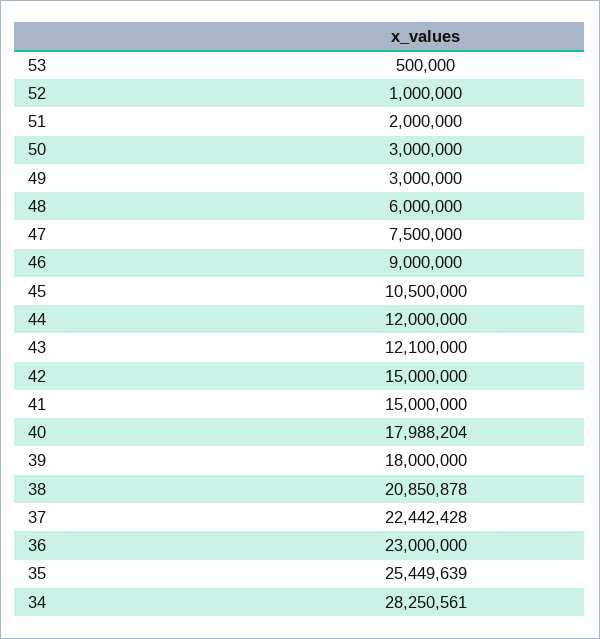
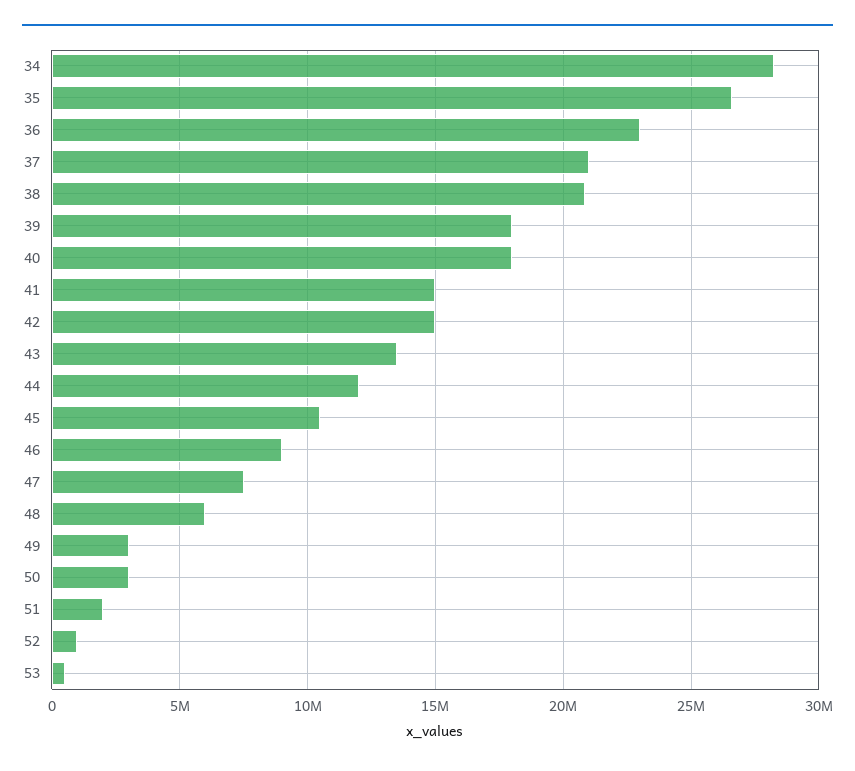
  {
    "53": 500000,
    "52": 1000000,
    "51": 2000000,
    "50": 3000000,
    "49": 3000000,
    "48": 6000000,
    "47": 7500000,
    "46": 9000000,
    "45": 10500000,
    "44": 12000000,
-   "43": 12100000,
+   "43": 13500000,
    "42": 15000000,
    "41": 15000000,
    "40": 17988204,
    "39": 18000000,
    "38": 20850878,
-   "37": 22442428,
+   "37": 21000000,
    "36": 23000000,
-   "35": 25449639,
+   "35": 26500000,
    "34": 28250561
  }

